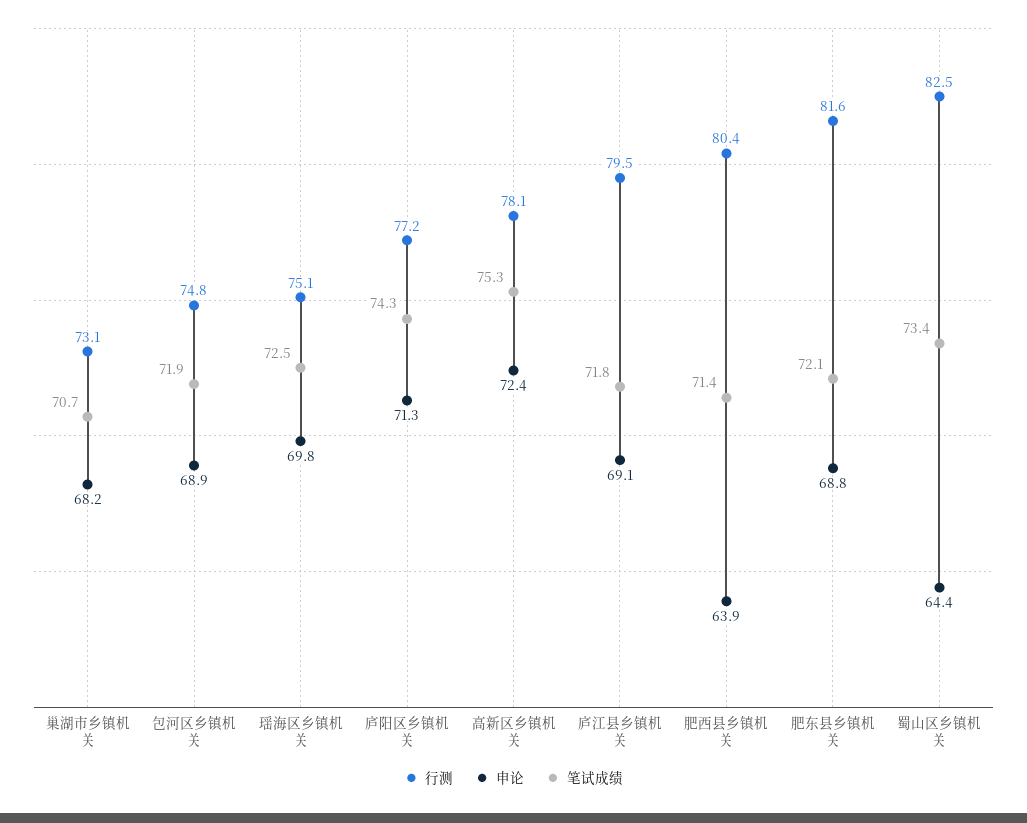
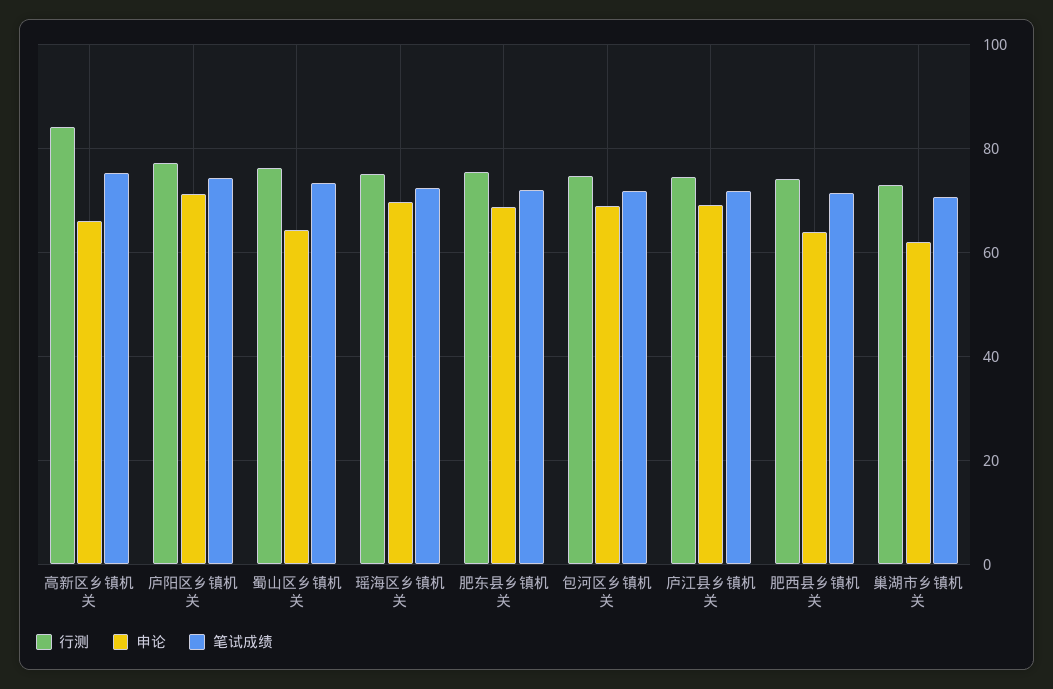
  {
    "行测": {
      "巢湖市乡镇机关": 73.1,
      "包河区乡镇机关": 74.8,
      "瑶海区乡镇机关": 75.1,
      "庐阳区乡镇机关": 77.2,
-     "高新区乡镇机关": 78.1,
+     "高新区乡镇机关": 84,
-     "庐江县乡镇机关": 79.5,
+     "庐江县乡镇机关": 74,
-     "肥西县乡镇机关": 80.4,
+     "肥西县乡镇机关": 74,
-     "肥东县乡镇机关": 81.6,
+     "肥东县乡镇机关": 76,
-     "蜀山区乡镇机关": 82.5
+     "蜀山区乡镇机关": 76
    },
    "申论": {
-     "巢湖市乡镇机关": 68.2,
+     "巢湖市乡镇机关": 62,
      "包河区乡镇机关": 68.9,
      "瑶海区乡镇机关": 69.8,
      "庐阳区乡镇机关": 71.3,
-     "高新区乡镇机关": 72.4,
+     "高新区乡镇机关": 66,
      "庐江县乡镇机关": 69.1,
      "肥西县乡镇机关": 63.9,
      "肥东县乡镇机关": 68.8,
      "蜀山区乡镇机关": 64.4
    },
    "笔试成绩": {
      "巢湖市乡镇机关": 70.7,
      "包河区乡镇机关": 71.9,
      "瑶海区乡镇机关": 72.5,
      "庐阳区乡镇机关": 74.3,
      "高新区乡镇机关": 75.3,
      "庐江县乡镇机关": 71.8,
      "肥西县乡镇机关": 71.4,
      "肥东县乡镇机关": 72.1,
      "蜀山区乡镇机关": 73.4
    }
  }

